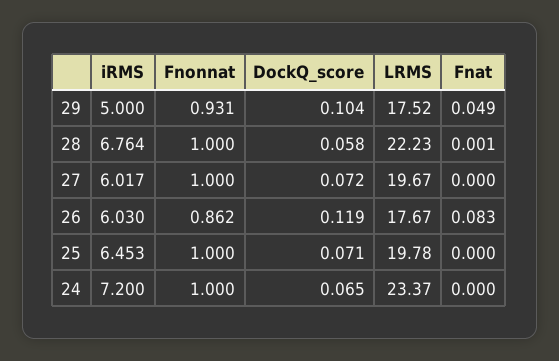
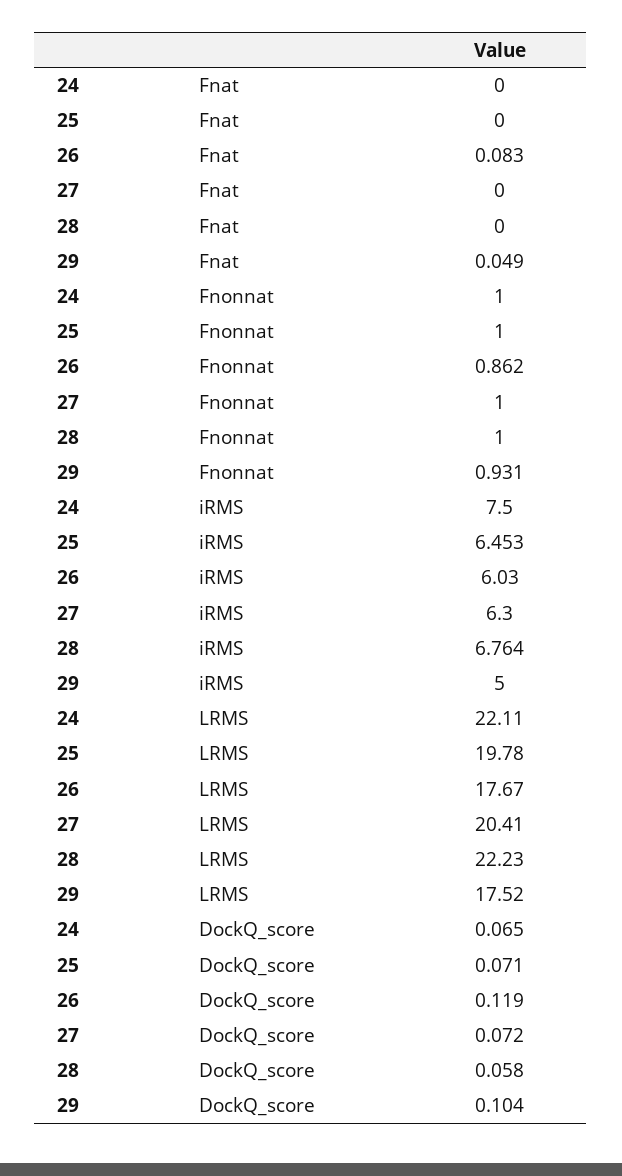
  {
    "iRMS": {
      "29": 5,
      "28": 6.764,
-     "27": 6.017,
+     "27": 6.3,
      "26": 6.03,
      "25": 6.453,
-     "24": 7.2
+     "24": 7.5
    },
    "Fnonnat": {
      "29": 0.931,
      "28": 1,
      "27": 1,
      "26": 0.862,
      "25": 1,
      "24": 1
    },
    "DockQ_score": {
      "29": 0.104,
      "28": 0.058,
      "27": 0.072,
      "26": 0.119,
      "25": 0.071,
      "24": 0.065
    },
    "LRMS": {
      "29": 17.52,
      "28": 22.23,
-     "27": 19.67,
+     "27": 20.41,
      "26": 17.67,
      "25": 19.78,
-     "24": 23.37
+     "24": 22.11
    },
    "Fnat": {
      "29": 0.049,
-     "28": 0.001,
+     "28": 0,
      "27": 0,
      "26": 0.083,
      "25": 0,
      "24": 0
    }
  }

